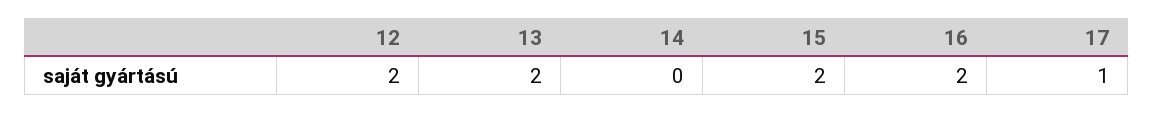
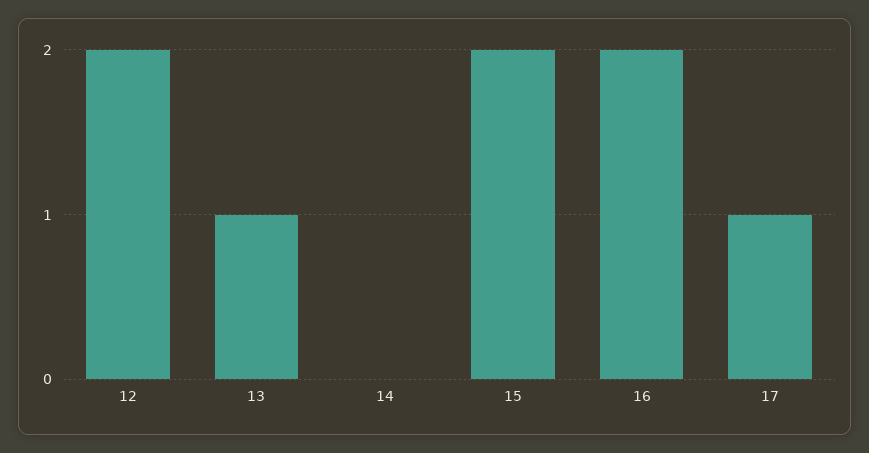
  {
    "12": 2,
-   "13": 2,
+   "13": 1,
    "14": 0,
    "15": 2,
    "16": 2,
    "17": 1
  }

